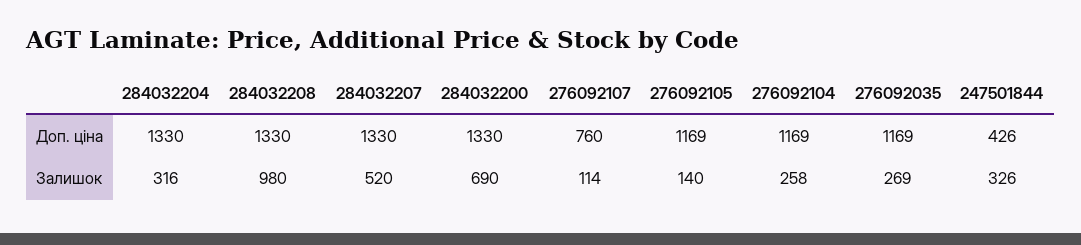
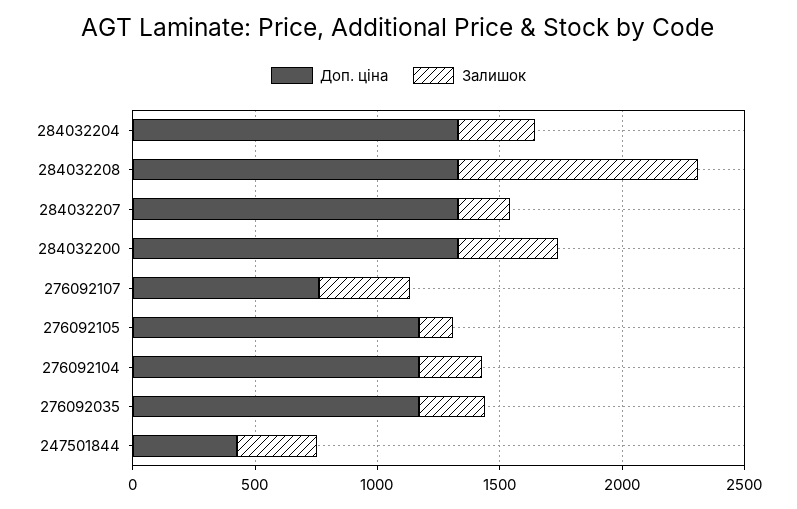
  {
    "Доп. ціна": {
      "284032204": 1330,
      "284032208": 1330,
      "284032207": 1330,
      "284032200": 1330,
      "276092107": 760,
      "276092105": 1169,
      "276092104": 1169,
      "276092035": 1169,
      "247501844": 426
    },
    "Залишок": {
      "284032204": 316,
      "284032208": 980,
-     "284032207": 520,
+     "284032207": 200,
-     "284032200": 690,
+     "284032200": 400,
-     "276092107": 114,
+     "276092107": 400,
      "276092105": 140,
      "276092104": 258,
      "276092035": 269,
      "247501844": 326
    }
  }

